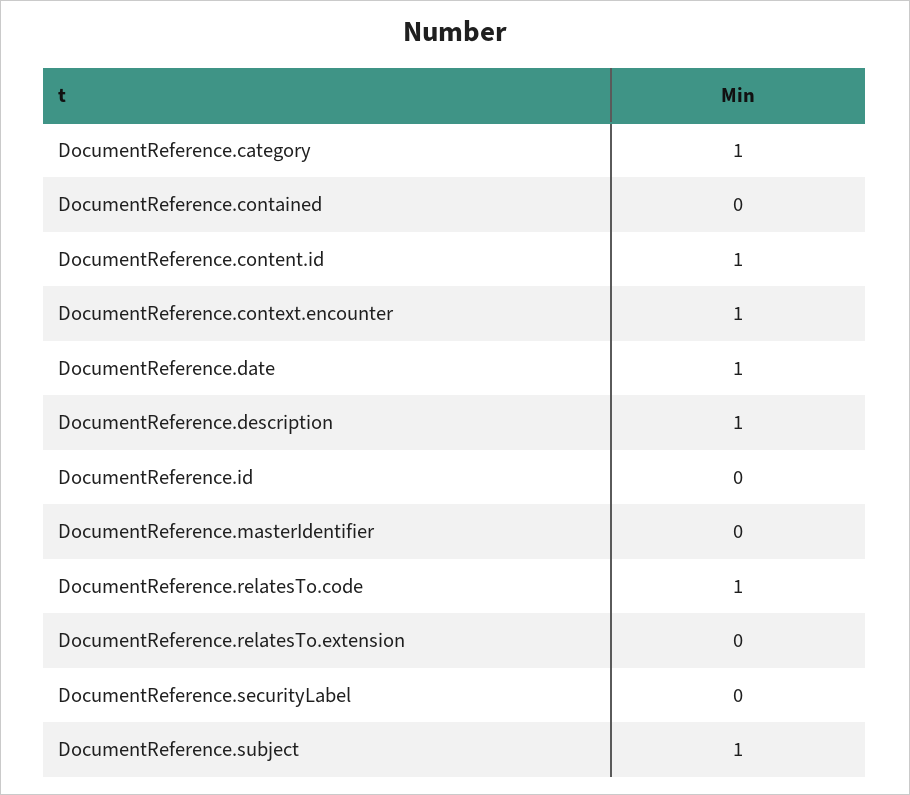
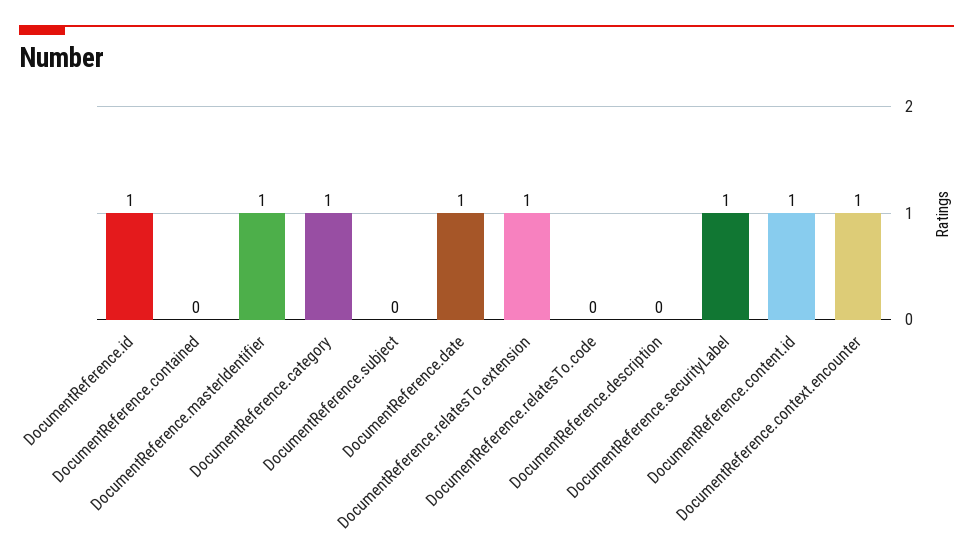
  {
    "DocumentReference.category": 1,
    "DocumentReference.contained": 0,
    "DocumentReference.content.id": 1,
    "DocumentReference.context.encounter": 1,
    "DocumentReference.date": 1,
-   "DocumentReference.description": 1,
+   "DocumentReference.description": 0,
-   "DocumentReference.id": 0,
+   "DocumentReference.id": 1,
-   "DocumentReference.masterIdentifier": 0,
+   "DocumentReference.masterIdentifier": 1,
-   "DocumentReference.relatesTo.code": 1,
+   "DocumentReference.relatesTo.code": 0,
-   "DocumentReference.relatesTo.extension": 0,
+   "DocumentReference.relatesTo.extension": 1,
-   "DocumentReference.securityLabel": 0,
+   "DocumentReference.securityLabel": 1,
-   "DocumentReference.subject": 1
+   "DocumentReference.subject": 0
  }

